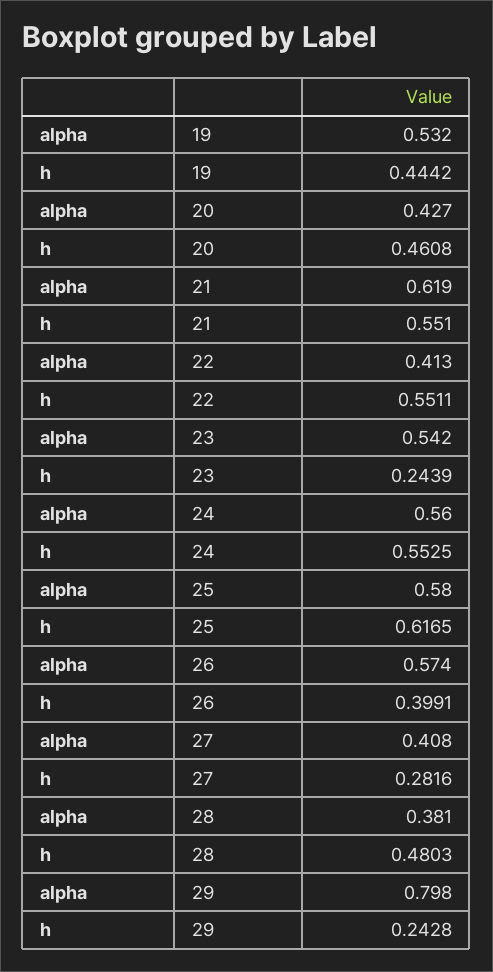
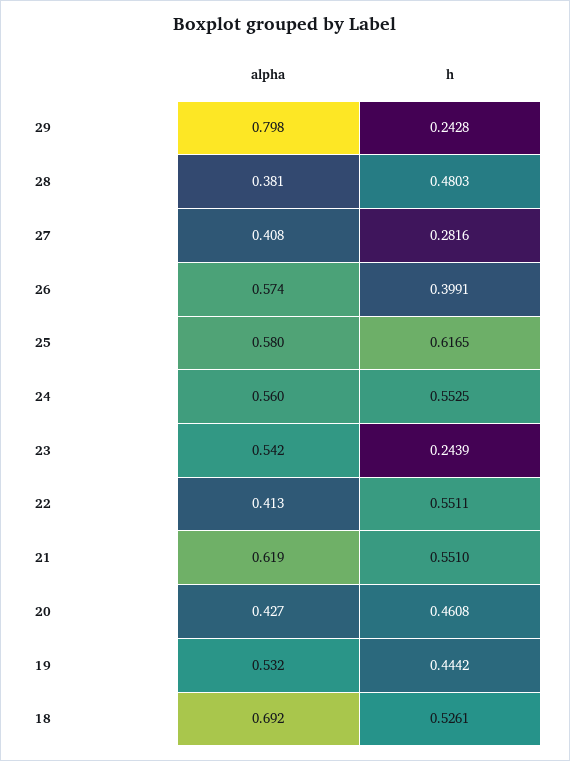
  {
    "alpha": {
      "19": 0.532,
      "20": 0.427,
      "21": 0.619,
      "22": 0.413,
      "23": 0.542,
      "24": 0.56,
      "25": 0.58,
      "26": 0.574,
      "27": 0.408,
      "28": 0.381,
-     "29": 0.798
+     "29": 0.798,
+     "18": 0.692
    },
    "h": {
      "19": 0.4442,
      "20": 0.4608,
      "21": 0.551,
      "22": 0.5511,
      "23": 0.2439,
      "24": 0.5525,
      "25": 0.6165,
      "26": 0.3991,
      "27": 0.2816,
      "28": 0.4803,
-     "29": 0.2428
+     "29": 0.2428,
+     "18": 0.5261
    }
  }

